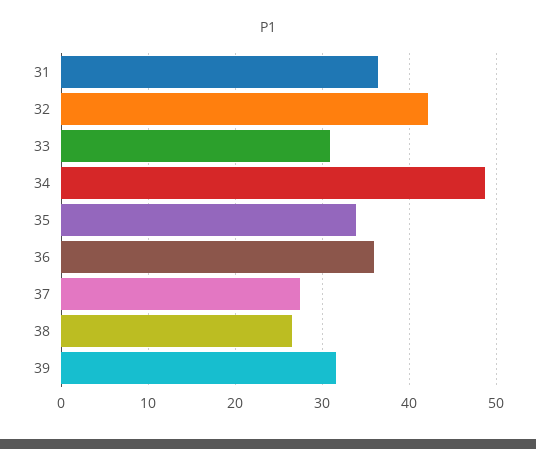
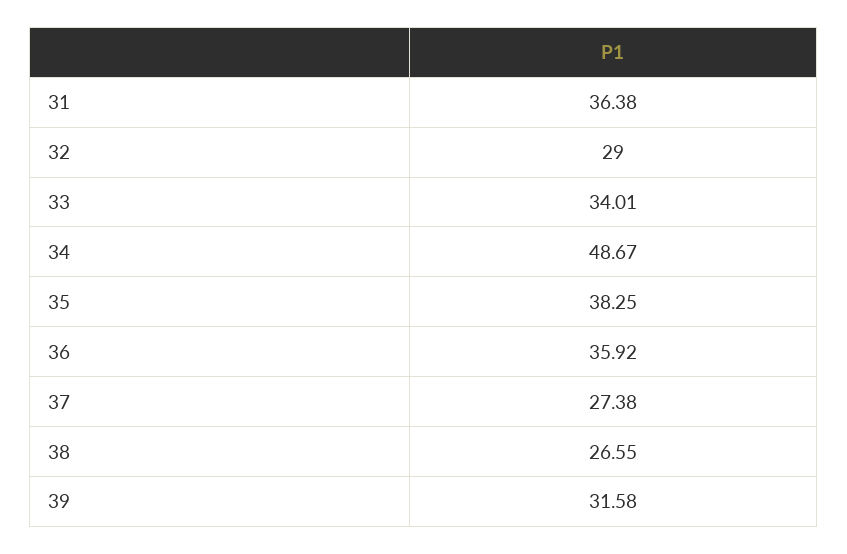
  {
    "31": 36.38,
-   "32": 42,
+   "32": 29,
-   "33": 31,
+   "33": 34.01,
    "34": 48.67,
-   "35": 34,
+   "35": 38.25,
    "36": 35.92,
    "37": 27.38,
    "38": 26.55,
    "39": 31.58
  }

